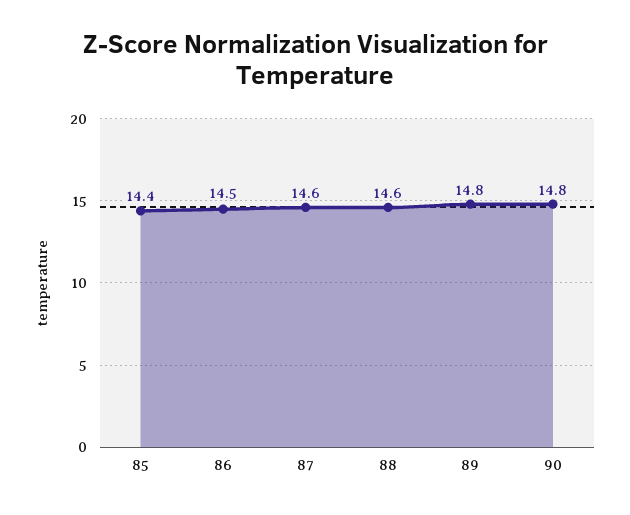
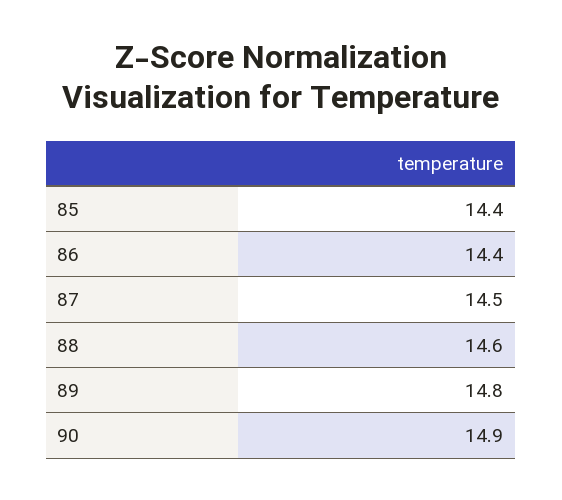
  {
    "85": 14.4,
-   "86": 14.5,
+   "86": 14.4,
-   "87": 14.6,
+   "87": 14.5,
    "88": 14.6,
    "89": 14.8,
-   "90": 14.8
+   "90": 14.9
  }

